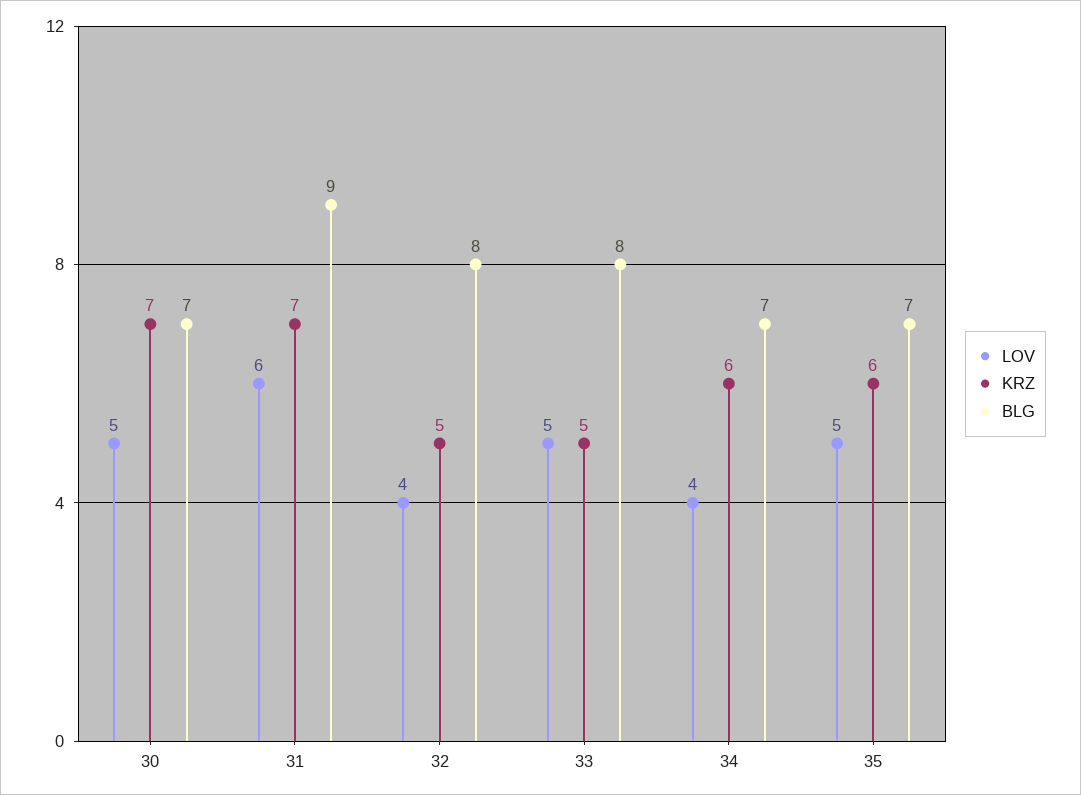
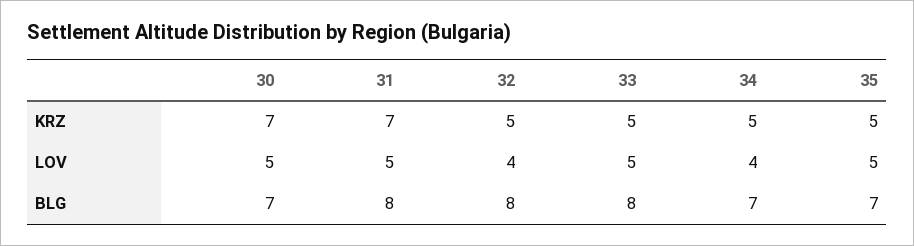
  {
    "LOV": {
      "30": 5,
-     "31": 6,
+     "31": 5,
      "32": 4,
      "33": 5,
      "34": 4,
      "35": 5
    },
    "KRZ": {
      "30": 7,
      "31": 7,
      "32": 5,
      "33": 5,
-     "34": 6,
+     "34": 5,
-     "35": 6
+     "35": 5
    },
    "BLG": {
      "30": 7,
-     "31": 9,
+     "31": 8,
      "32": 8,
      "33": 8,
      "34": 7,
      "35": 7
    }
  }

